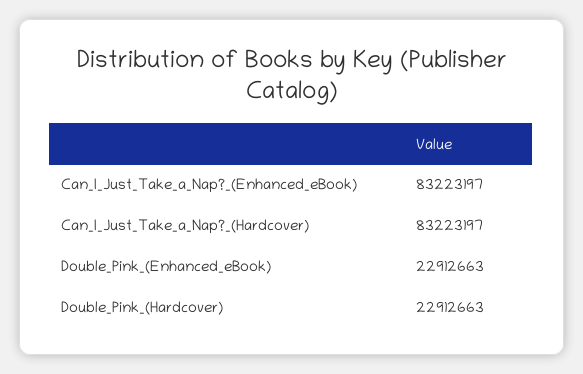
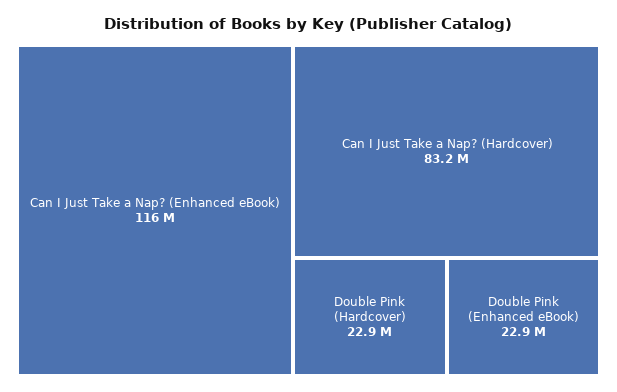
  {
-   "Can_I_Just_Take_a_Nap?_(Enhanced_eBook)": 83223197,
+   "Can_I_Just_Take_a_Nap?_(Enhanced_eBook)": 116000000,
    "Can_I_Just_Take_a_Nap?_(Hardcover)": 83223197,
    "Double_Pink_(Enhanced_eBook)": 22912663,
    "Double_Pink_(Hardcover)": 22912663
  }

